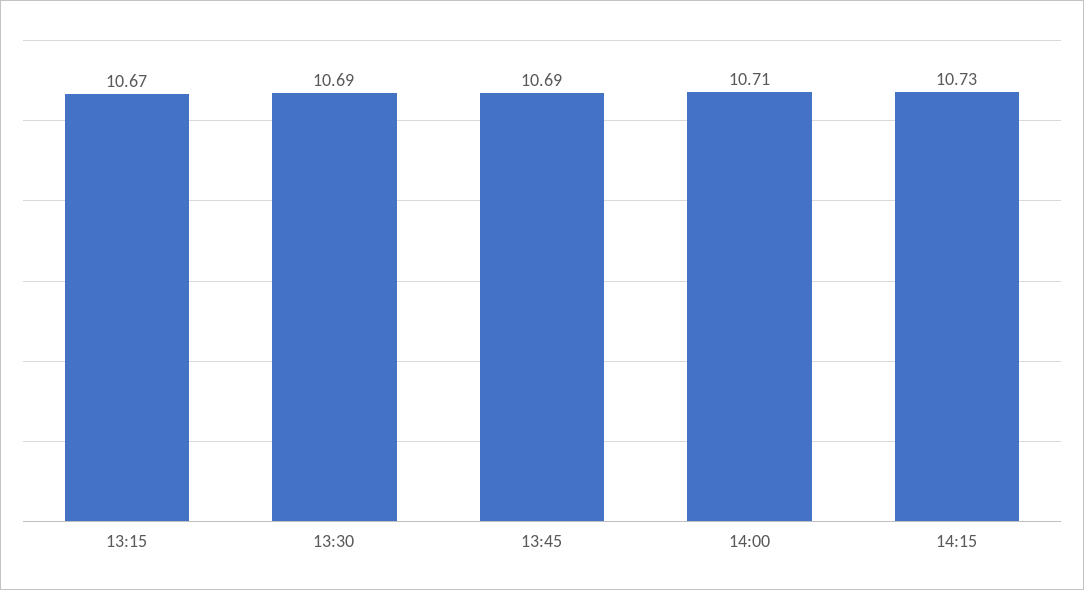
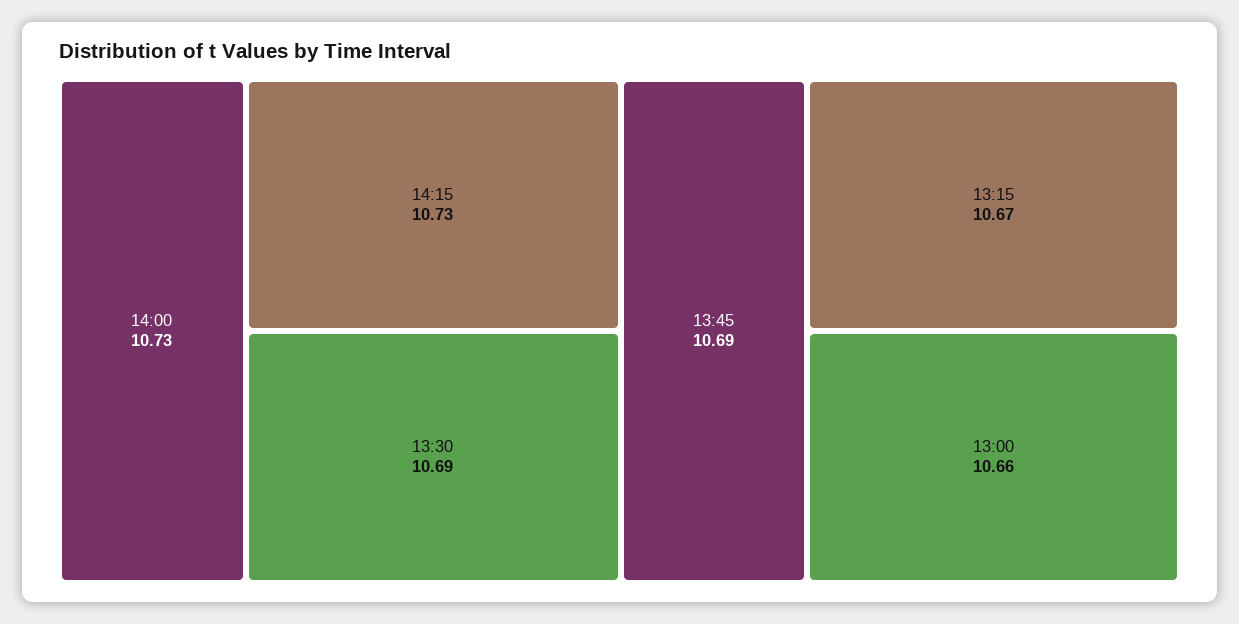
  {
    "13:15": 10.67,
    "13:30": 10.69,
    "13:45": 10.69,
-   "14:00": 10.71,
+   "14:00": 10.73,
-   "14:15": 10.73
+   "14:15": 10.73,
+   "13:00": 10.66
  }

